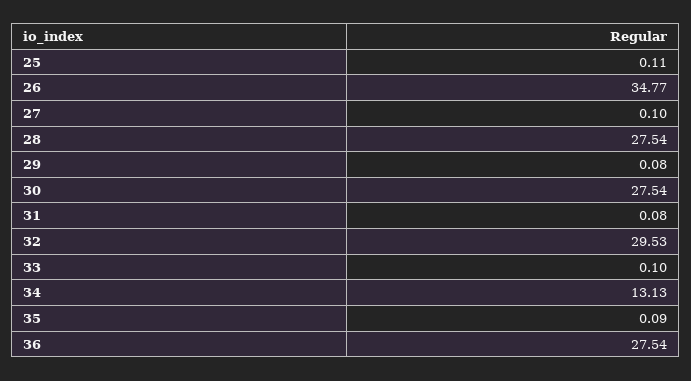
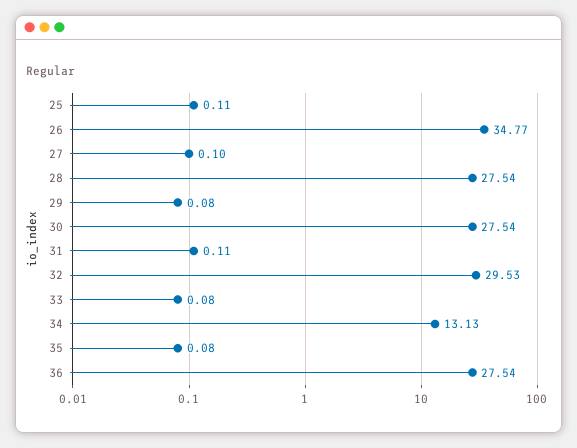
  {
    "25": 0.11,
    "26": 34.77,
    "27": 0.1,
    "28": 27.54,
    "29": 0.08,
    "30": 27.54,
-   "31": 0.08,
+   "31": 0.11,
    "32": 29.53,
-   "33": 0.1,
+   "33": 0.08,
    "34": 13.13,
-   "35": 0.09,
+   "35": 0.08,
    "36": 27.54
  }

